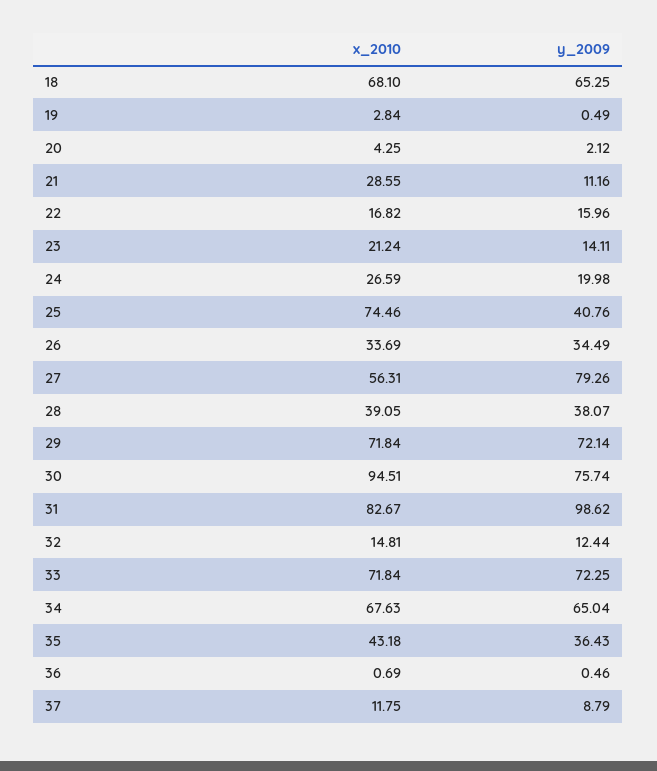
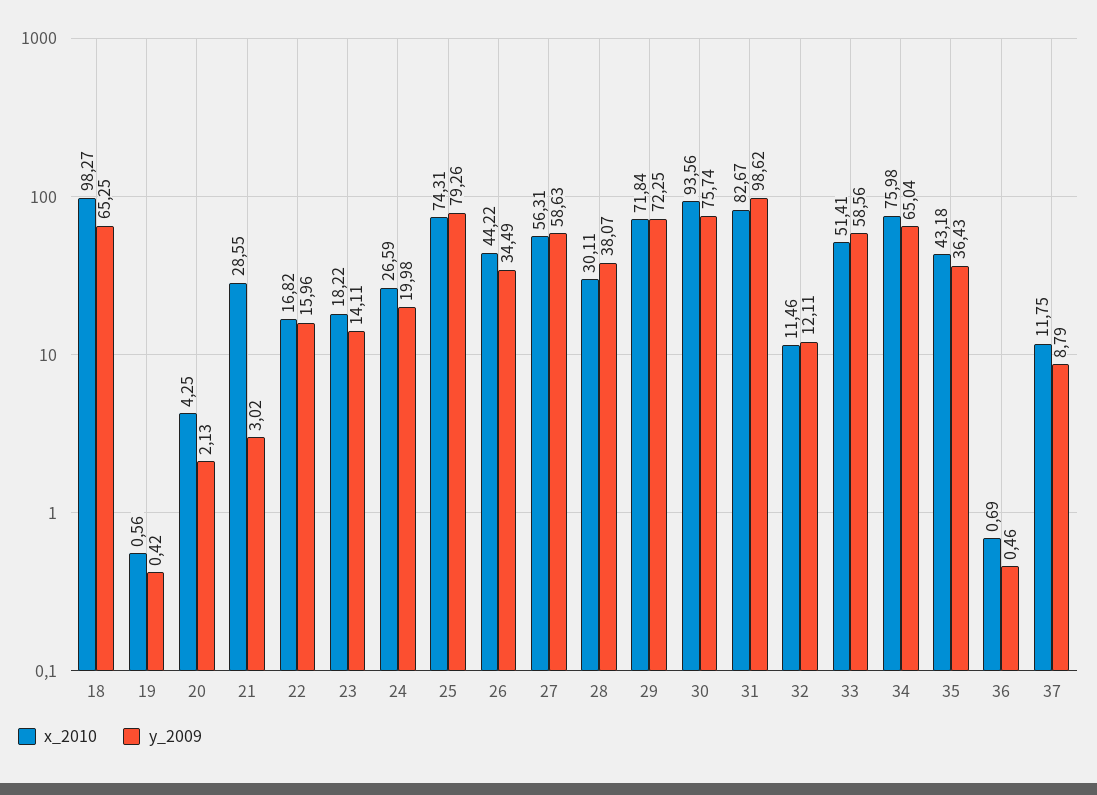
  {
    "x_2010": {
-     "18": 68.1,
+     "18": 98.27,
-     "19": 2.84,
+     "19": 0.56,
      "20": 4.25,
      "21": 28.55,
      "22": 16.82,
-     "23": 21.24,
+     "23": 18.22,
      "24": 26.59,
-     "25": 74.46,
+     "25": 74.31,
-     "26": 33.69,
+     "26": 44.22,
      "27": 56.31,
-     "28": 39.05,
+     "28": 30.11,
      "29": 71.84,
-     "30": 94.51,
+     "30": 93.56,
      "31": 82.67,
-     "32": 14.81,
+     "32": 11.46,
-     "33": 71.84,
+     "33": 51.41,
-     "34": 67.63,
+     "34": 75.98,
      "35": 43.18,
      "36": 0.69,
      "37": 11.75
    },
    "y_2009": {
      "18": 65.25,
-     "19": 0.49,
+     "19": 0.42,
-     "20": 2.12,
+     "20": 2.13,
-     "21": 11.16,
+     "21": 3.02,
      "22": 15.96,
      "23": 14.11,
      "24": 19.98,
-     "25": 40.76,
+     "25": 79.26,
      "26": 34.49,
-     "27": 79.26,
+     "27": 58.63,
      "28": 38.07,
-     "29": 72.14,
+     "29": 72.25,
      "30": 75.74,
      "31": 98.62,
-     "32": 12.44,
+     "32": 12.11,
-     "33": 72.25,
+     "33": 58.56,
      "34": 65.04,
      "35": 36.43,
      "36": 0.46,
      "37": 8.79
    }
  }

